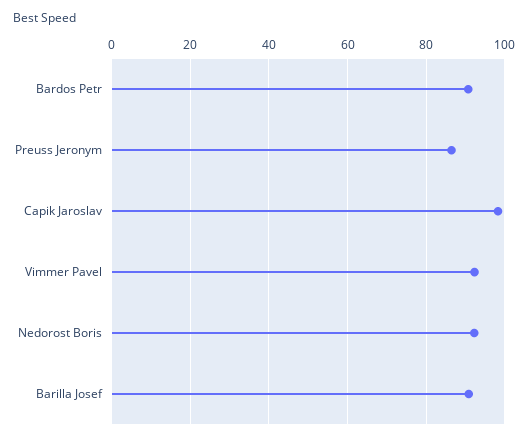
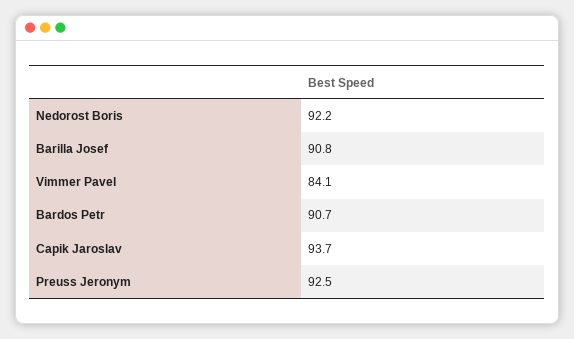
  {
    "Bardos Petr": 90.7,
-   "Preuss Jeronym": 86,
+   "Preuss Jeronym": 92.5,
-   "Capik Jaroslav": 98,
+   "Capik Jaroslav": 93.7,
-   "Vimmer Pavel": 92,
+   "Vimmer Pavel": 84.1,
    "Nedorost Boris": 92.2,
    "Barilla Josef": 90.8
  }

